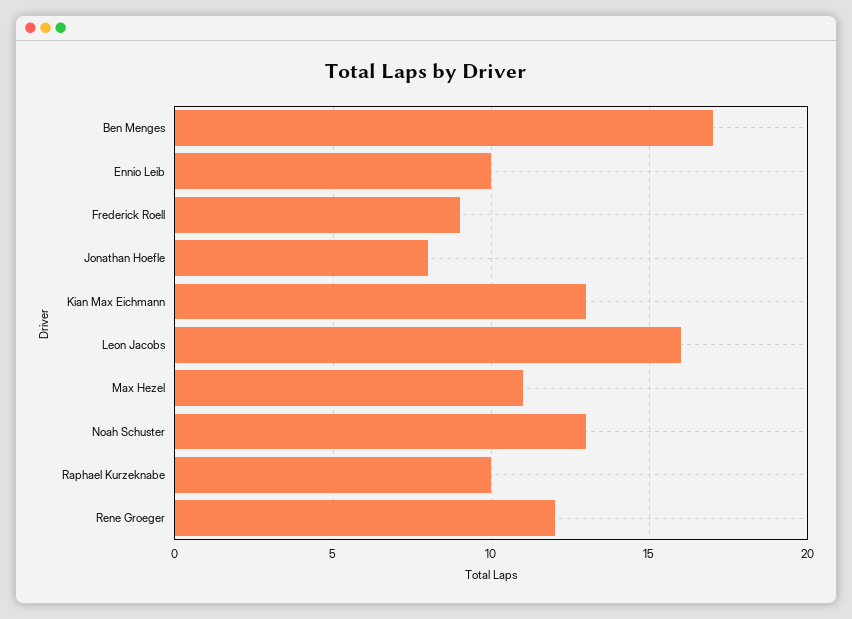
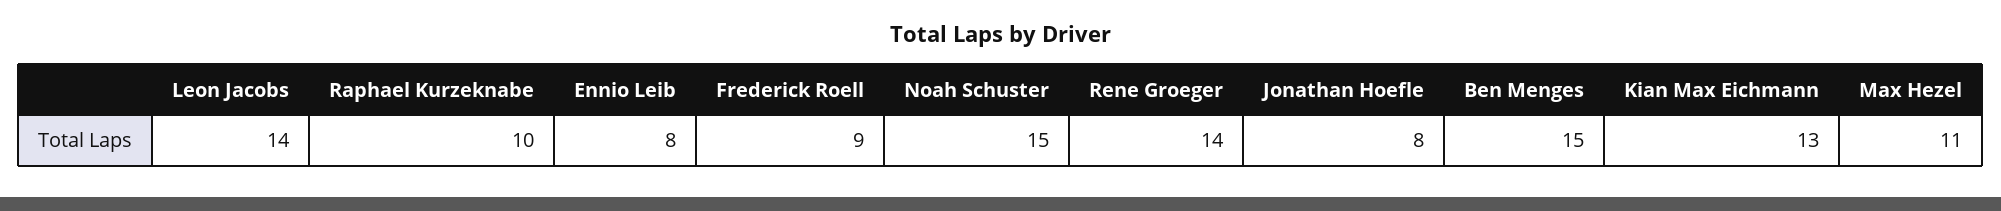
  {
-   "Ben Menges": 17,
+   "Ben Menges": 15,
-   "Ennio Leib": 10,
+   "Ennio Leib": 8,
    "Frederick Roell": 9,
    "Jonathan Hoefle": 8,
    "Kian Max Eichmann": 13,
-   "Leon Jacobs": 16,
+   "Leon Jacobs": 14,
    "Max Hezel": 11,
-   "Noah Schuster": 13,
+   "Noah Schuster": 15,
    "Raphael Kurzeknabe": 10,
-   "Rene Groeger": 12
+   "Rene Groeger": 14
  }

